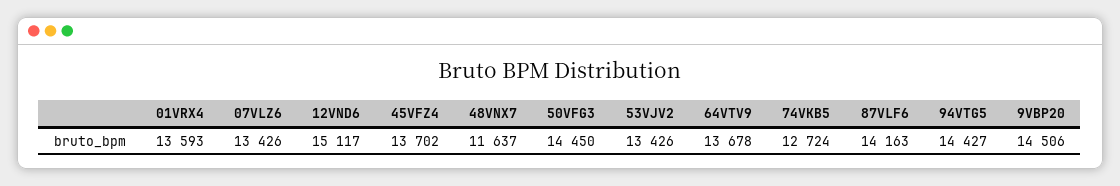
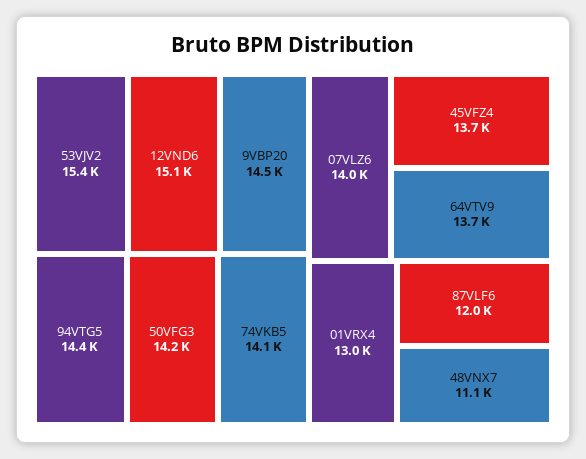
  {
-   "01VRX4": 13593,
+   "01VRX4": 13000,
-   "07VLZ6": 13426,
+   "07VLZ6": 14000,
    "12VND6": 15117,
    "45VFZ4": 13702,
-   "48VNX7": 11637,
+   "48VNX7": 11100,
-   "50VFG3": 14450,
+   "50VFG3": 14200,
-   "53VJV2": 13426,
+   "53VJV2": 15400,
    "64VTV9": 13678,
-   "74VKB5": 12724,
+   "74VKB5": 14100,
-   "87VLF6": 14163,
+   "87VLF6": 12000,
    "94VTG5": 14427,
    "9VBP20": 14506
  }

